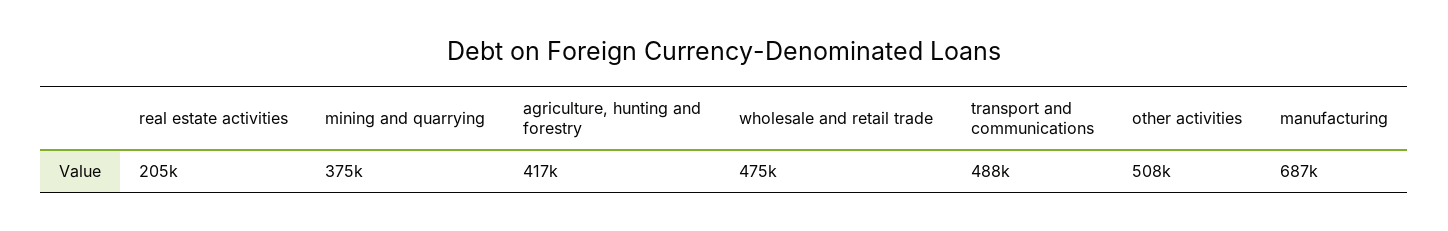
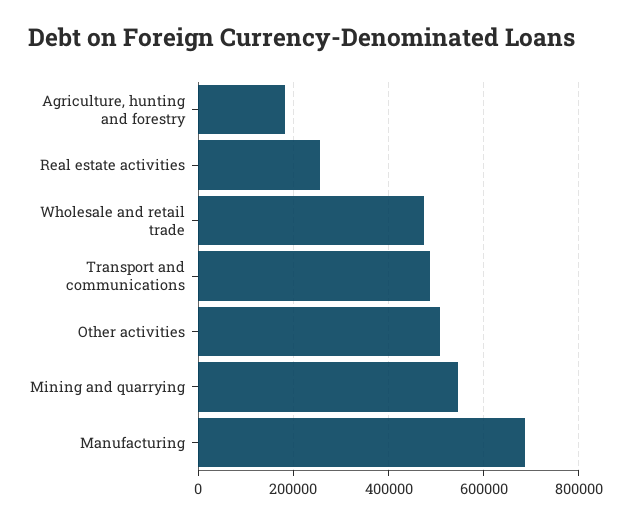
  {
-   "real estate activities": 205000,
+   "real estate activities": 260000,
-   "mining and quarrying": 375000,
+   "mining and quarrying": 540000,
-   "agriculture, hunting and forestry": 417000,
+   "agriculture, hunting and forestry": 180000,
    "wholesale and retail trade": 475000,
    "transport and communications": 488000,
    "other activities": 508000,
    "manufacturing": 687000
  }

